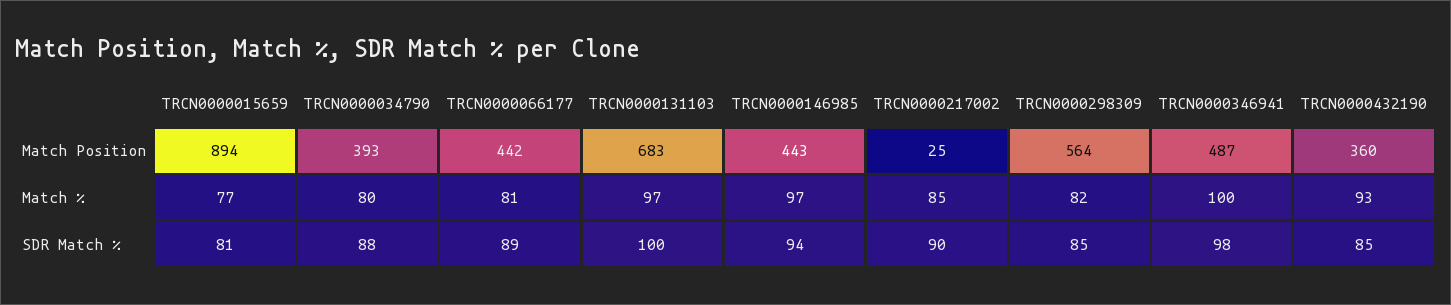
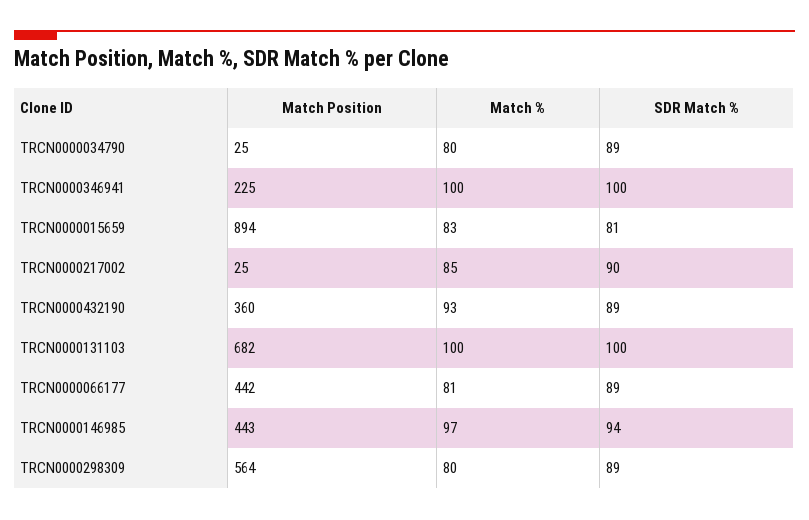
  {
    "TRCN0000015659": {
      "Match Position": 894,
-     "Match %": 77,
+     "Match %": 83,
      "SDR Match %": 81
    },
    "TRCN0000034790": {
-     "Match Position": 393,
+     "Match Position": 25,
      "Match %": 80,
-     "SDR Match %": 88
+     "SDR Match %": 89
    },
    "TRCN0000066177": {
      "Match Position": 442,
      "Match %": 81,
      "SDR Match %": 89
    },
    "TRCN0000131103": {
-     "Match Position": 683,
+     "Match Position": 682,
-     "Match %": 97,
+     "Match %": 100,
      "SDR Match %": 100
    },
    "TRCN0000146985": {
      "Match Position": 443,
      "Match %": 97,
      "SDR Match %": 94
    },
    "TRCN0000217002": {
      "Match Position": 25,
      "Match %": 85,
      "SDR Match %": 90
    },
    "TRCN0000298309": {
      "Match Position": 564,
-     "Match %": 82,
+     "Match %": 80,
-     "SDR Match %": 85
+     "SDR Match %": 89
    },
    "TRCN0000346941": {
-     "Match Position": 487,
+     "Match Position": 225,
      "Match %": 100,
-     "SDR Match %": 98
+     "SDR Match %": 100
    },
    "TRCN0000432190": {
      "Match Position": 360,
      "Match %": 93,
-     "SDR Match %": 85
+     "SDR Match %": 89
    }
  }

